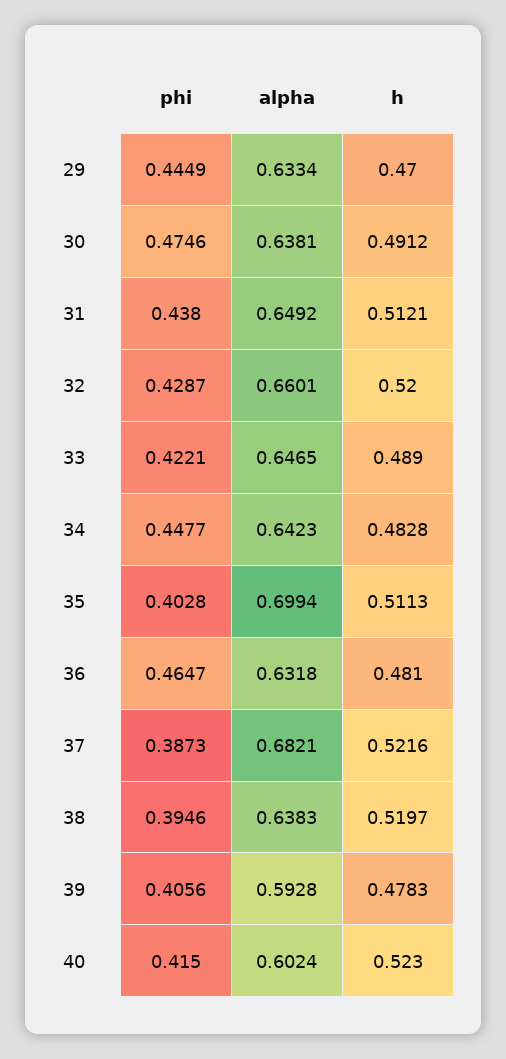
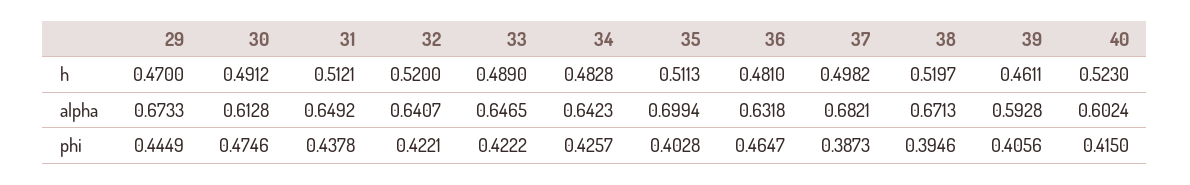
  {
    "phi": {
      "29": 0.4449,
      "30": 0.4746,
-     "31": 0.438,
+     "31": 0.4378,
-     "32": 0.4287,
+     "32": 0.4221,
-     "33": 0.4221,
+     "33": 0.4222,
-     "34": 0.4477,
+     "34": 0.4257,
      "35": 0.4028,
      "36": 0.4647,
      "37": 0.3873,
      "38": 0.3946,
      "39": 0.4056,
      "40": 0.415
    },
    "alpha": {
-     "29": 0.6334,
+     "29": 0.6733,
-     "30": 0.6381,
+     "30": 0.6128,
      "31": 0.6492,
-     "32": 0.6601,
+     "32": 0.6407,
      "33": 0.6465,
      "34": 0.6423,
      "35": 0.6994,
      "36": 0.6318,
      "37": 0.6821,
-     "38": 0.6383,
+     "38": 0.6713,
      "39": 0.5928,
      "40": 0.6024
    },
    "h": {
      "29": 0.47,
      "30": 0.4912,
      "31": 0.5121,
      "32": 0.52,
      "33": 0.489,
      "34": 0.4828,
      "35": 0.5113,
      "36": 0.481,
-     "37": 0.5216,
+     "37": 0.4982,
      "38": 0.5197,
-     "39": 0.4783,
+     "39": 0.4611,
      "40": 0.523
    }
  }

